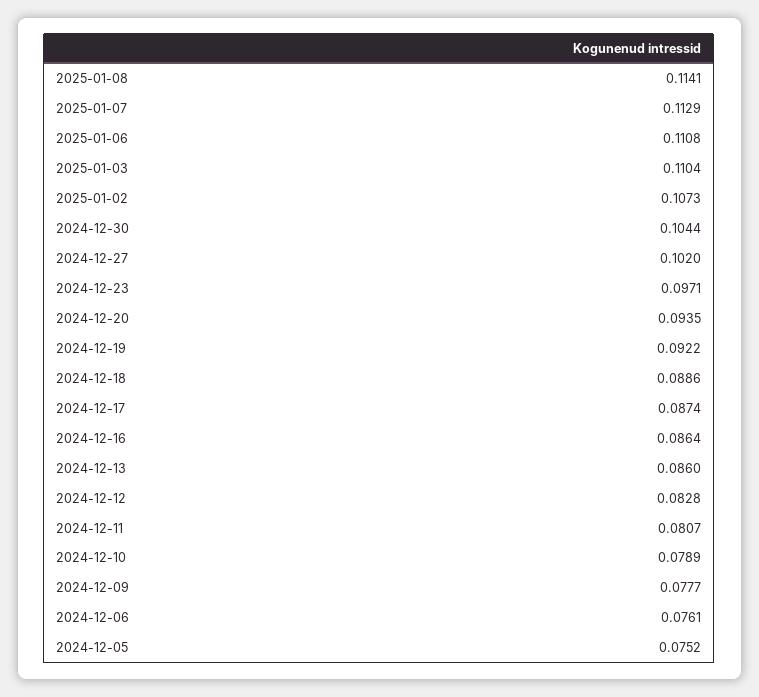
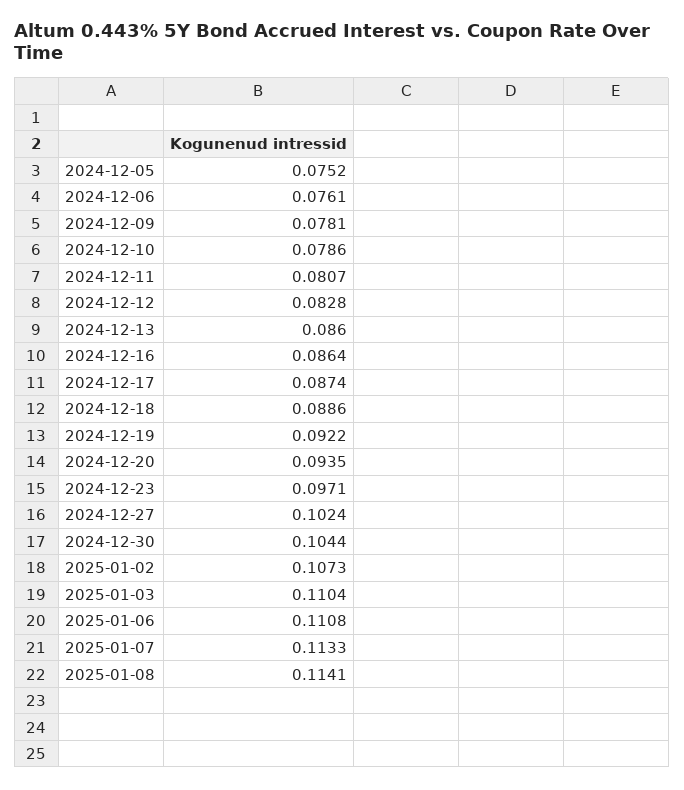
  {
    "2025-01-08": 0.1141,
-   "2025-01-07": 0.1129,
+   "2025-01-07": 0.1133,
    "2025-01-06": 0.1108,
    "2025-01-03": 0.1104,
    "2025-01-02": 0.1073,
    "2024-12-30": 0.1044,
-   "2024-12-27": 0.102,
+   "2024-12-27": 0.1024,
    "2024-12-23": 0.0971,
    "2024-12-20": 0.0935,
    "2024-12-19": 0.0922,
    "2024-12-18": 0.0886,
    "2024-12-17": 0.0874,
    "2024-12-16": 0.0864,
    "2024-12-13": 0.086,
    "2024-12-12": 0.0828,
    "2024-12-11": 0.0807,
-   "2024-12-10": 0.0789,
+   "2024-12-10": 0.0786,
-   "2024-12-09": 0.0777,
+   "2024-12-09": 0.0781,
    "2024-12-06": 0.0761,
    "2024-12-05": 0.0752
  }

